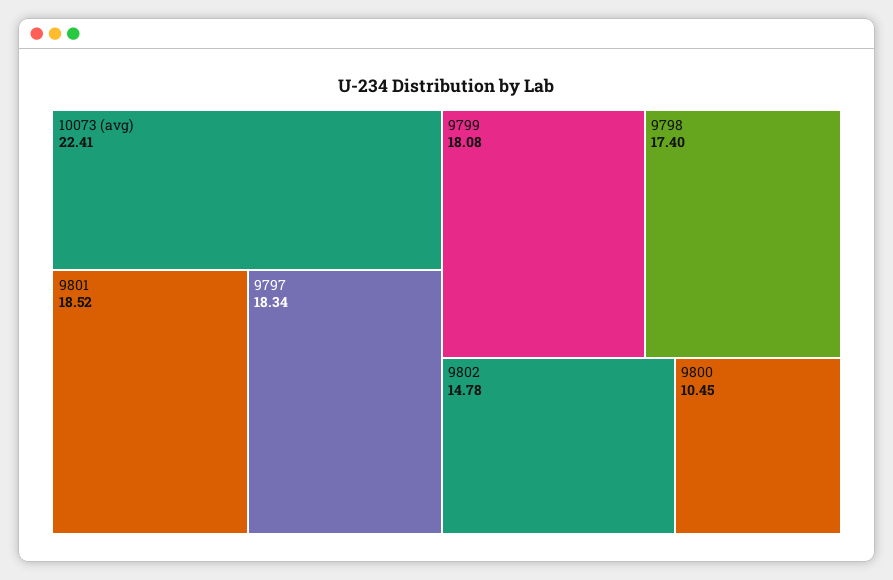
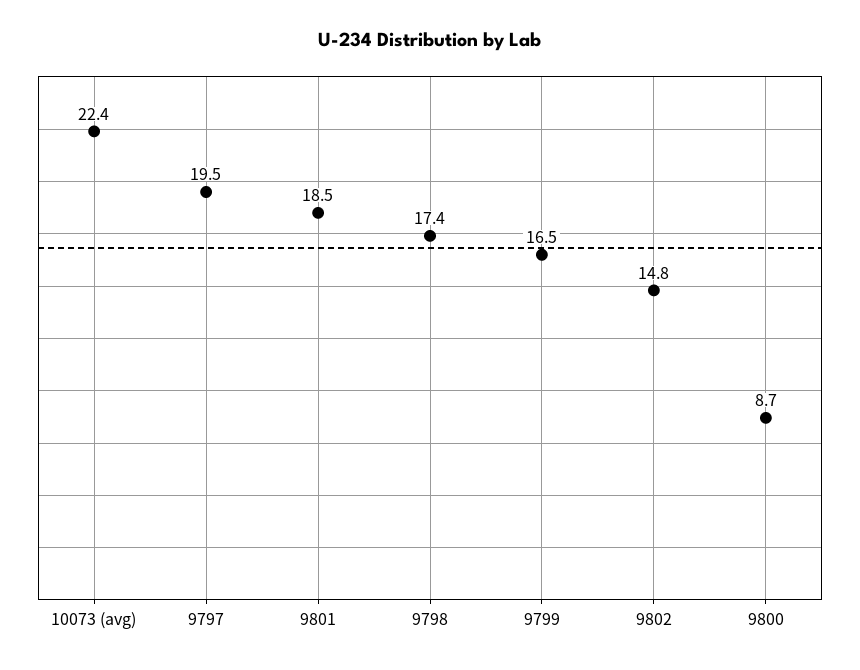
  {
    "10073 (avg)": 22.41,
    "9801": 18.52,
-   "9797": 18.34,
+   "9797": 19.5,
-   "9799": 18.08,
+   "9799": 16.5,
    "9798": 17.4,
    "9802": 14.78,
-   "9800": 10.45
+   "9800": 8.7
  }

